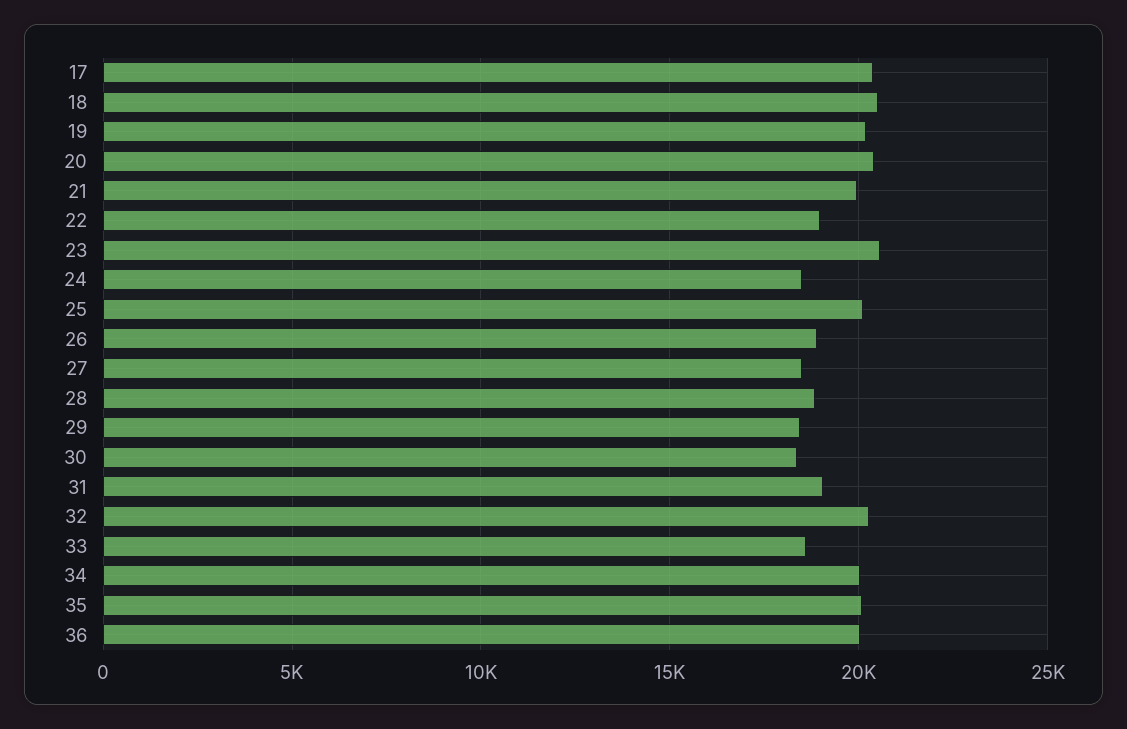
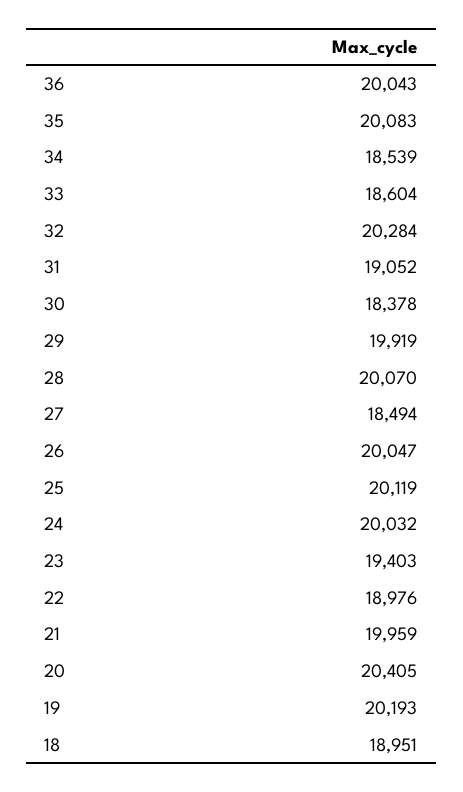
  {
-   "17": 20500,
-   "18": 20500,
+   "18": 18951,
    "19": 20193,
    "20": 20405,
    "21": 19959,
    "22": 18976,
-   "23": 20500,
+   "23": 19403,
-   "24": 18500,
+   "24": 20032,
    "25": 20119,
-   "26": 19000,
+   "26": 20047,
    "27": 18494,
-   "28": 19000,
+   "28": 20070,
-   "29": 18500,
+   "29": 19919,
    "30": 18378,
    "31": 19052,
    "32": 20284,
    "33": 18604,
-   "34": 20000,
+   "34": 18539,
    "35": 20083,
    "36": 20043
  }

